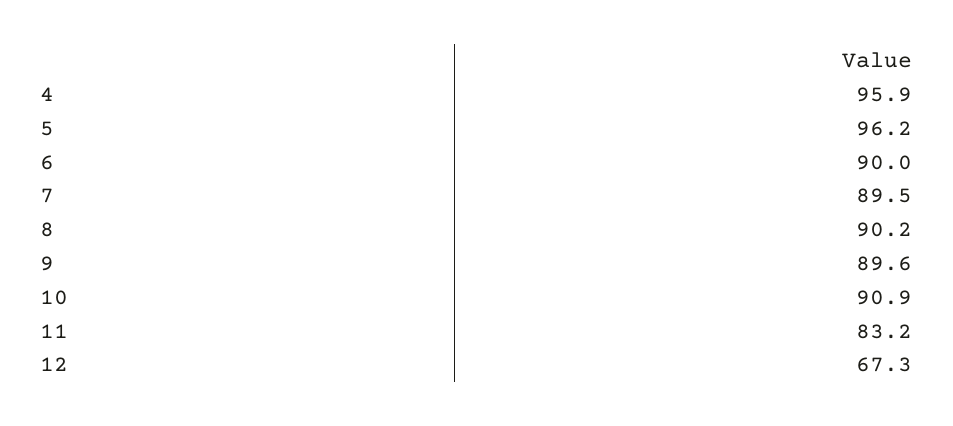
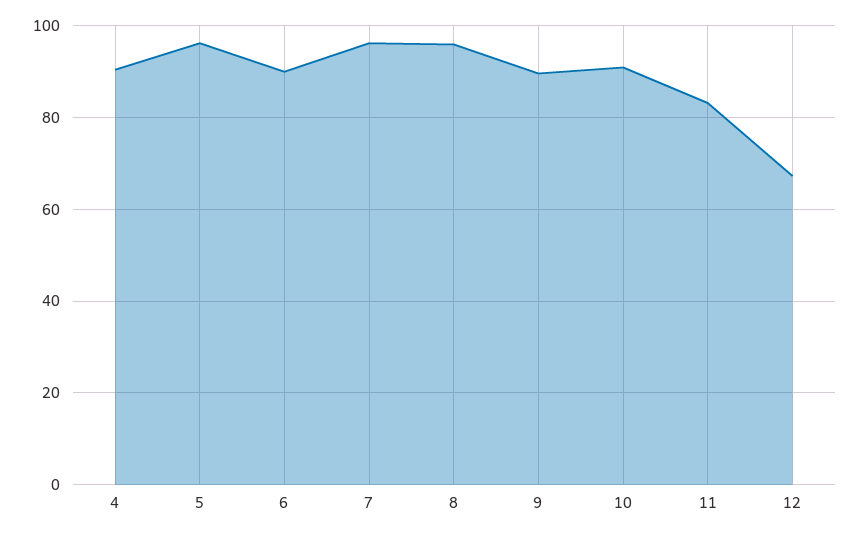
  {
-   "4": 95.9,
+   "4": 90,
    "5": 96.2,
    "6": 90,
-   "7": 89.5,
+   "7": 96,
-   "8": 90.2,
+   "8": 96,
    "9": 89.6,
    "10": 90.9,
    "11": 83.2,
    "12": 67.3
  }

